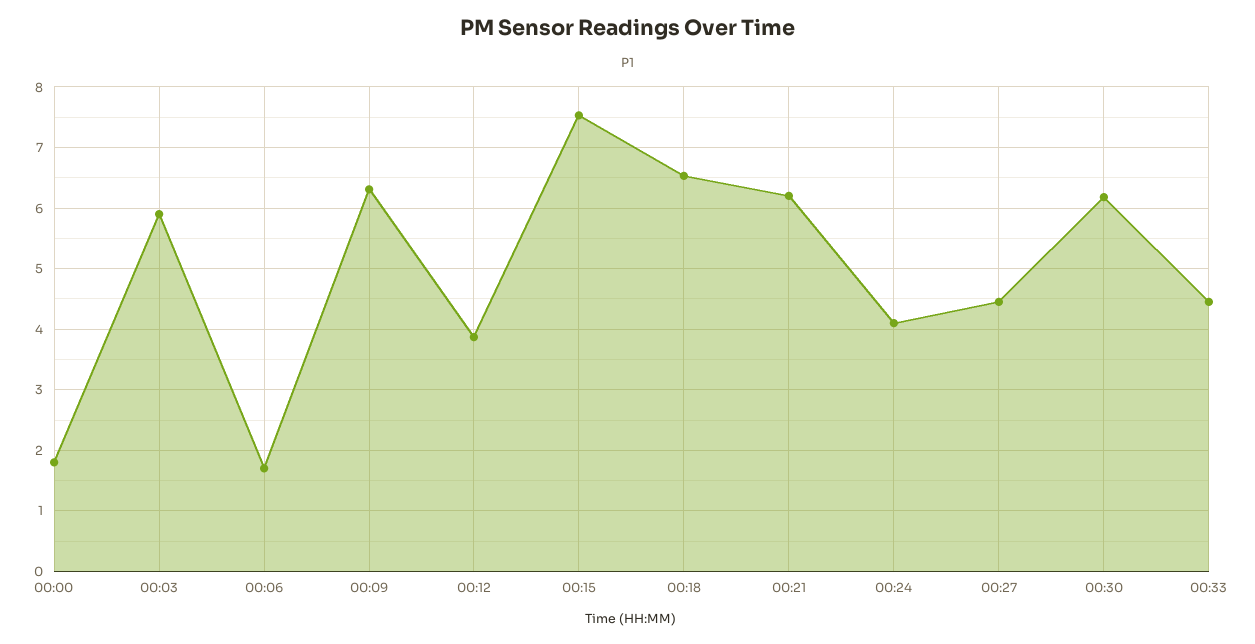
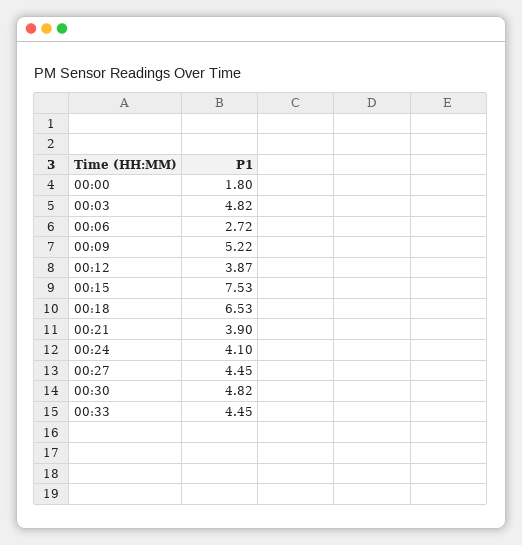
  {
    "00:00": 1.8,
-   "00:03": 5.9,
+   "00:03": 4.82,
-   "00:06": 1.7,
+   "00:06": 2.72,
-   "00:09": 6.3,
+   "00:09": 5.22,
    "00:12": 3.87,
    "00:15": 7.53,
    "00:18": 6.53,
-   "00:21": 6.2,
+   "00:21": 3.9,
    "00:24": 4.1,
    "00:27": 4.45,
-   "00:30": 6.2,
+   "00:30": 4.82,
    "00:33": 4.45
  }

